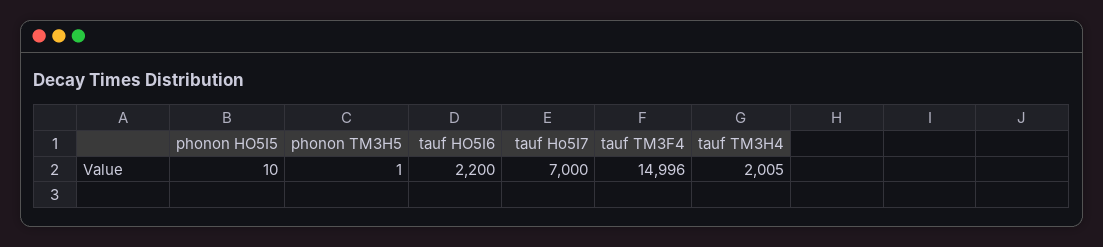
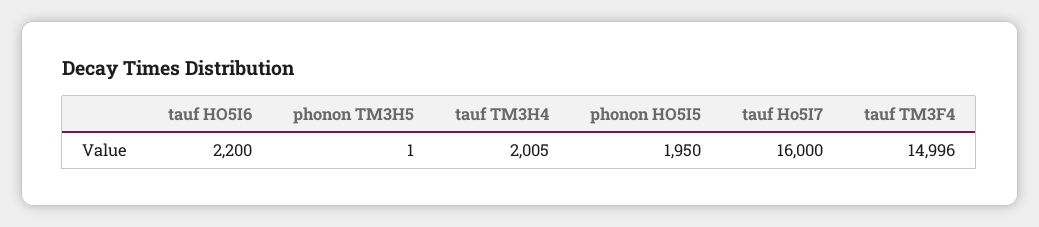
  {
-   "phonon HO5I5": 10,
+   "phonon HO5I5": 1950,
    "phonon TM3H5": 1,
    "tauf HO5I6": 2200,
-   "tauf Ho5I7": 7000,
+   "tauf Ho5I7": 16000,
    "tauf TM3F4": 14996,
    "tauf TM3H4": 2005
  }

